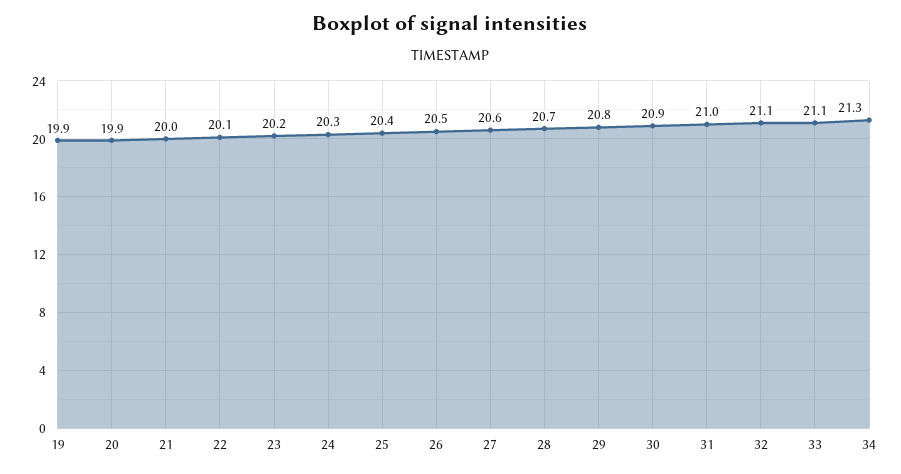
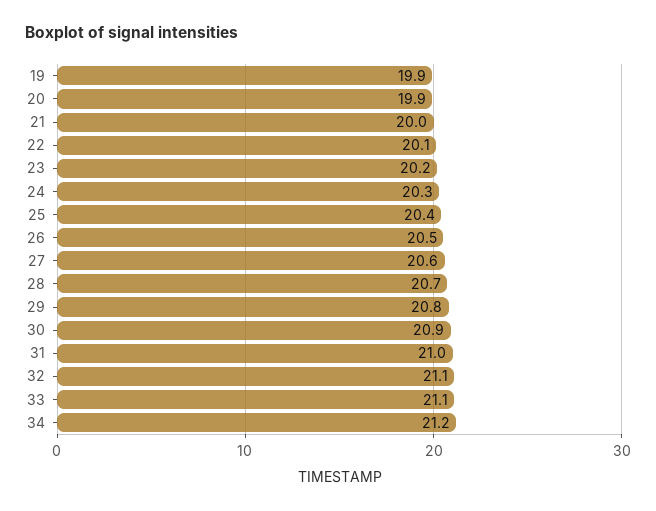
  {
    "19": 19.9,
    "20": 19.9,
    "21": 20,
    "22": 20.1,
    "23": 20.2,
    "24": 20.3,
    "25": 20.4,
    "26": 20.5,
    "27": 20.6,
    "28": 20.7,
    "29": 20.8,
    "30": 20.9,
    "31": 21,
    "32": 21.1,
    "33": 21.1,
-   "34": 21.3
+   "34": 21.2
  }

